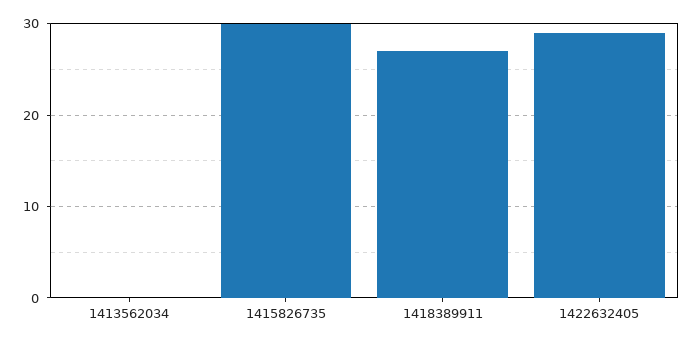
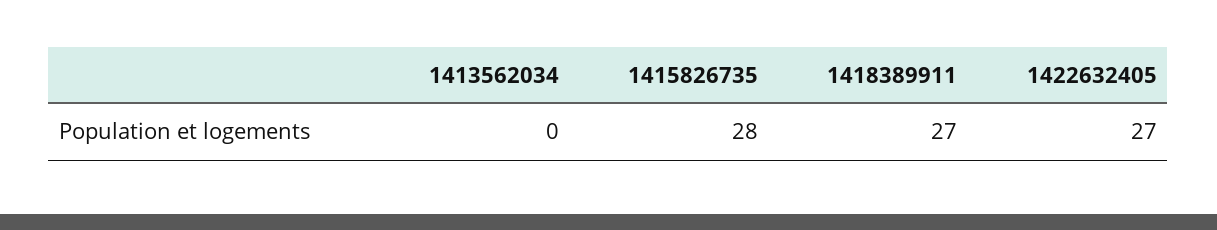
  {
    "1413562034": 0,
-   "1415826735": 30,
+   "1415826735": 28,
    "1418389911": 27,
-   "1422632405": 29
+   "1422632405": 27
  }

